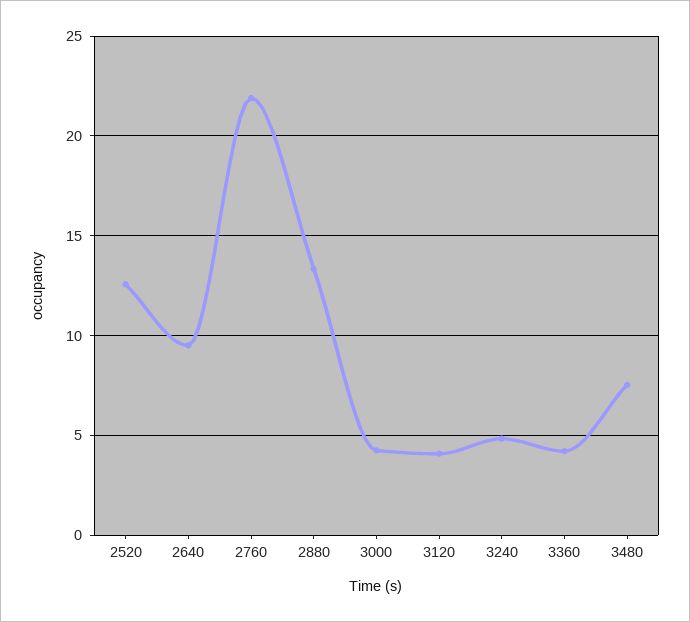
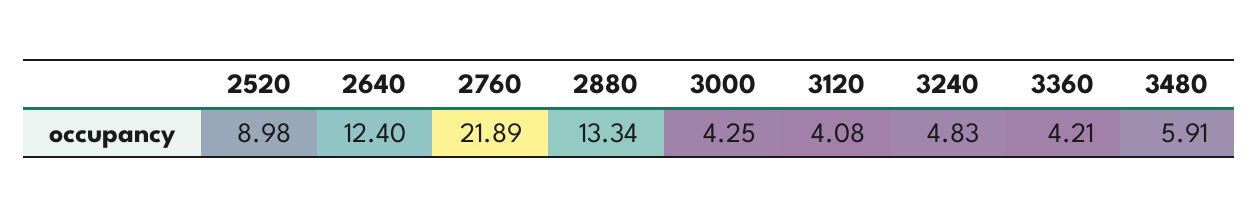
  {
-   "2520": 12.5,
+   "2520": 8.98,
-   "2640": 9.5,
+   "2640": 12.4,
    "2760": 21.89,
    "2880": 13.34,
    "3000": 4.25,
    "3120": 4.08,
    "3240": 4.83,
    "3360": 4.21,
-   "3480": 7.5
+   "3480": 5.91
  }

